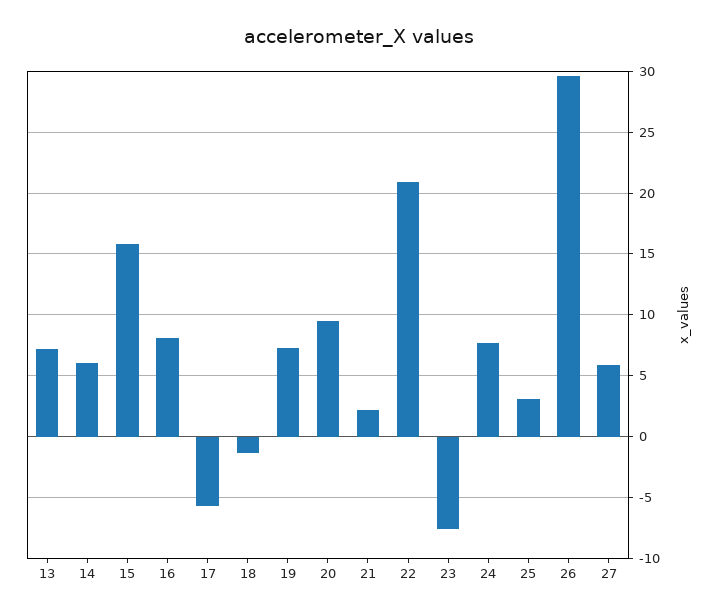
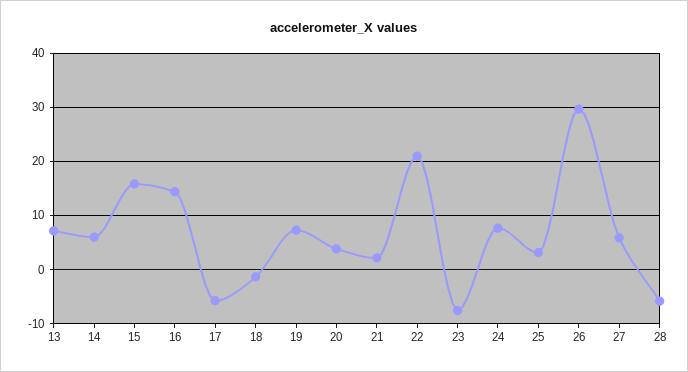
  {
    "13": 7,
    "14": 6,
    "15": 16,
-   "16": 8,
+   "16": 14,
    "17": -5.5,
    "18": -1.5,
    "19": 7.5,
-   "20": 9.5,
+   "20": 4,
    "21": 2,
    "22": 21,
    "23": -7.5,
    "24": 7.5,
    "25": 3,
    "26": 29.5,
-   "27": 6
+   "27": 6,
+   "28": -6
  }

